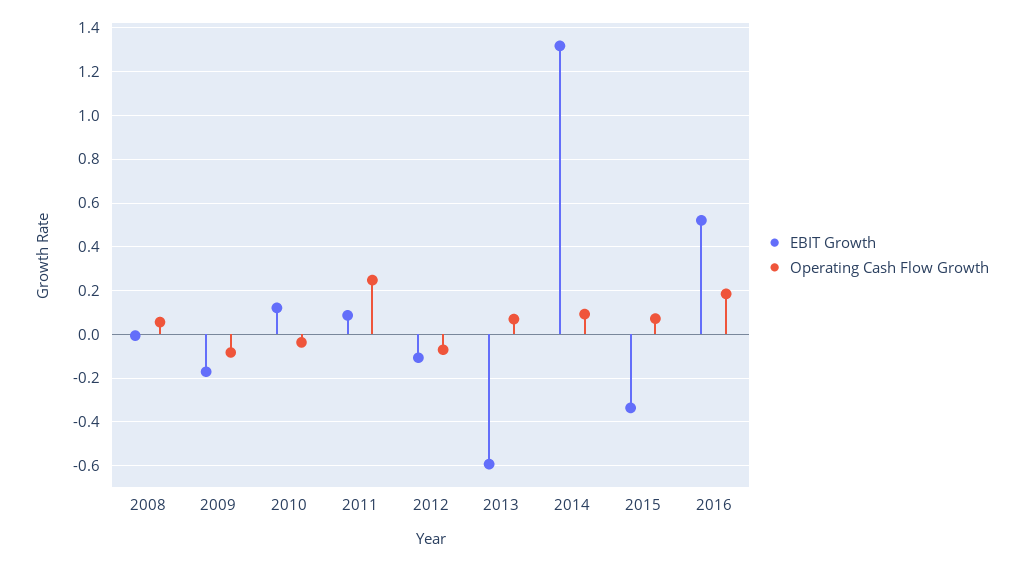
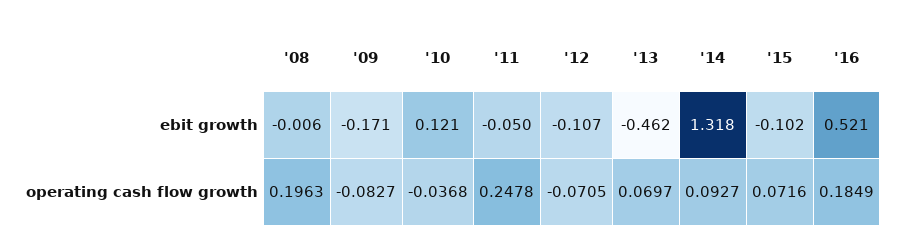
  {
    "EBIT Growth": {
      "2008": -0.006,
      "2009": -0.171,
      "2010": 0.121,
-     "2011": 0.1,
+     "2011": -0.05,
      "2012": -0.107,
-     "2013": -0.6,
+     "2013": -0.462,
      "2014": 1.318,
-     "2015": -0.35,
+     "2015": -0.102,
      "2016": 0.521
    },
    "Operating Cash Flow Growth": {
-     "2008": 0.05,
+     "2008": 0.1963,
      "2009": -0.0827,
      "2010": -0.0368,
      "2011": 0.2478,
      "2012": -0.0705,
      "2013": 0.0697,
      "2014": 0.0927,
      "2015": 0.0716,
      "2016": 0.1849
    }
  }

